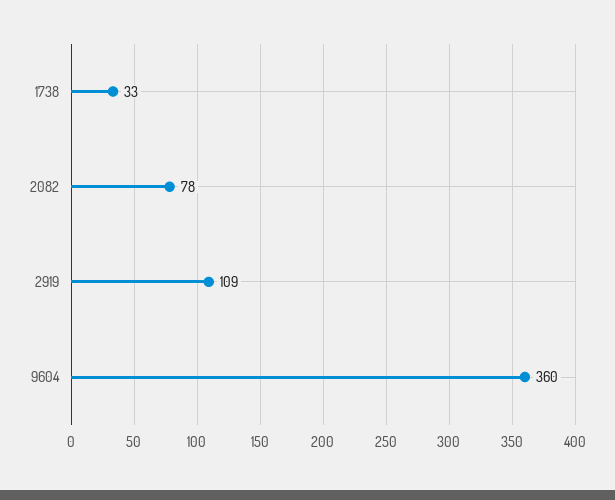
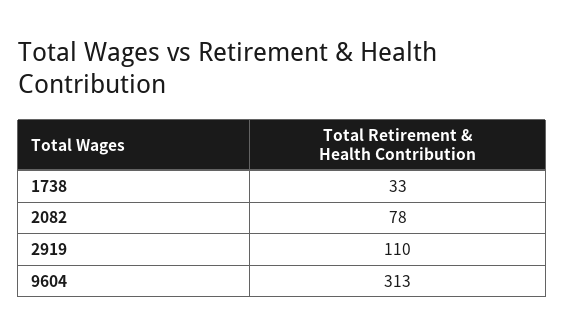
  {
    "1738": 33,
    "2082": 78,
-   "2919": 109,
+   "2919": 110,
-   "9604": 360
+   "9604": 313
  }

